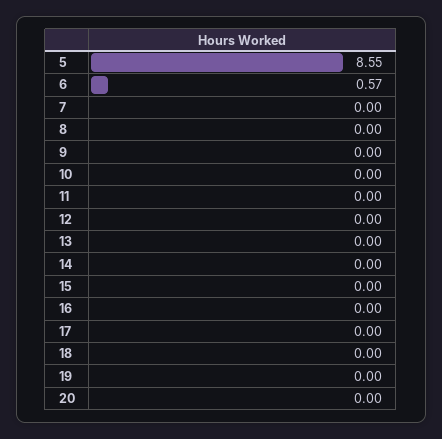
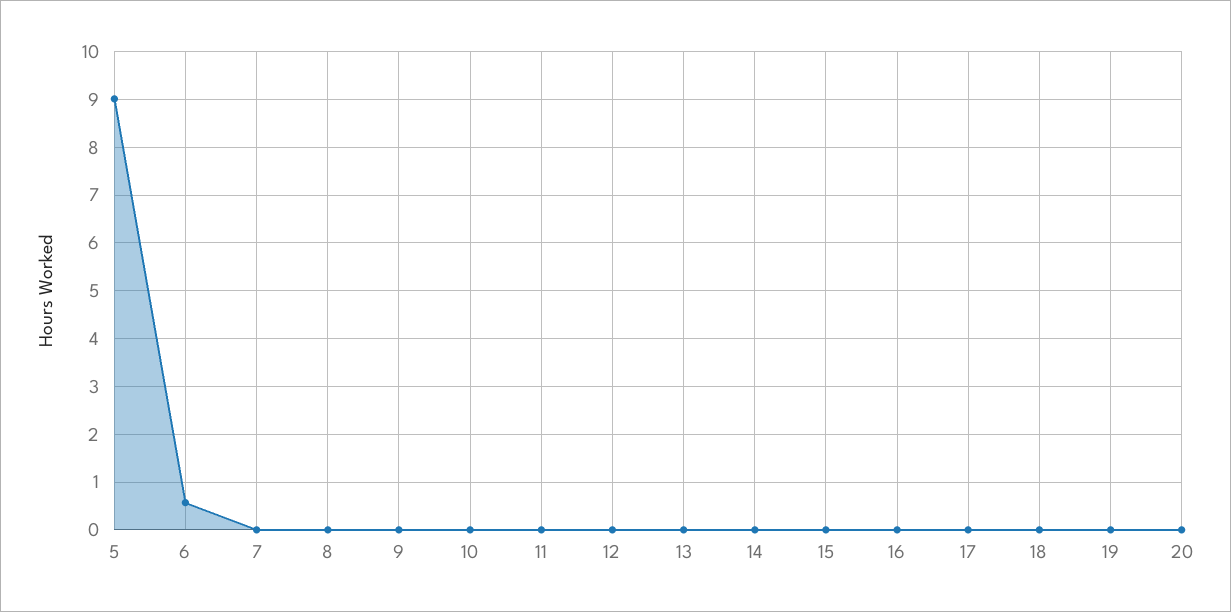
  {
-   "5": 8.55,
+   "5": 9,
    "6": 0.57,
    "7": 0,
    "8": 0,
    "9": 0,
    "10": 0,
    "11": 0,
    "12": 0,
    "13": 0,
    "14": 0,
    "15": 0,
    "16": 0,
    "17": 0,
    "18": 0,
    "19": 0,
    "20": 0
  }

